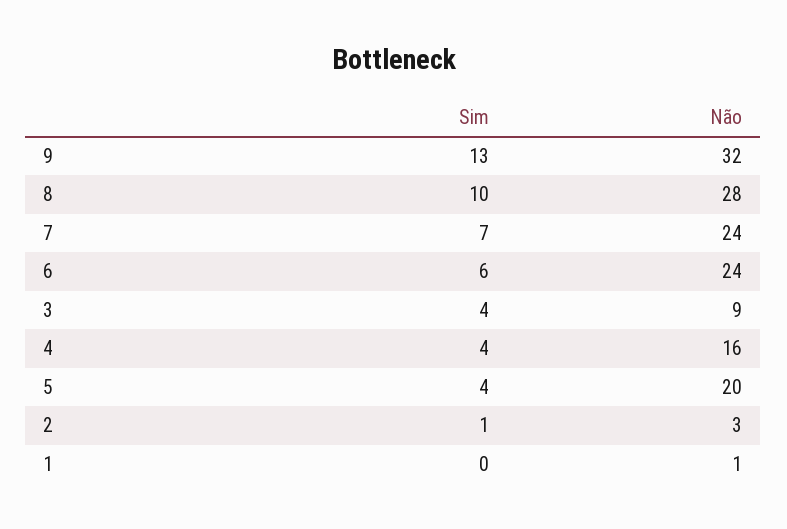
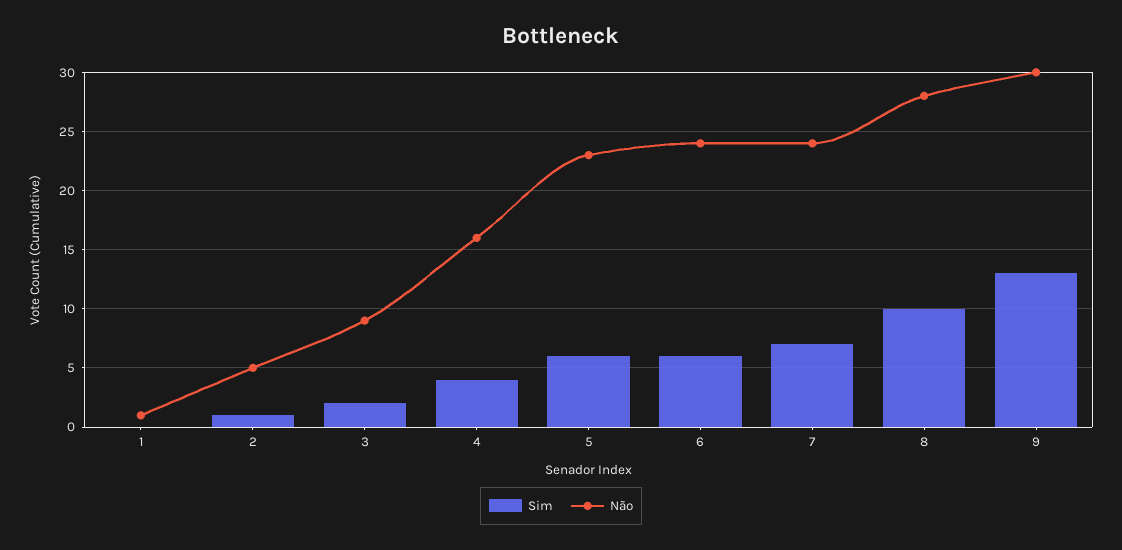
  {
    "Sim": {
      "9": 13,
      "8": 10,
      "7": 7,
      "6": 6,
-     "3": 4,
+     "3": 2,
      "4": 4,
-     "5": 4,
+     "5": 6,
      "2": 1,
      "1": 0
    },
    "Não": {
-     "9": 32,
+     "9": 30,
      "8": 28,
      "7": 24,
      "6": 24,
      "3": 9,
      "4": 16,
-     "5": 20,
+     "5": 23,
-     "2": 3,
+     "2": 5,
      "1": 1
    }
  }

